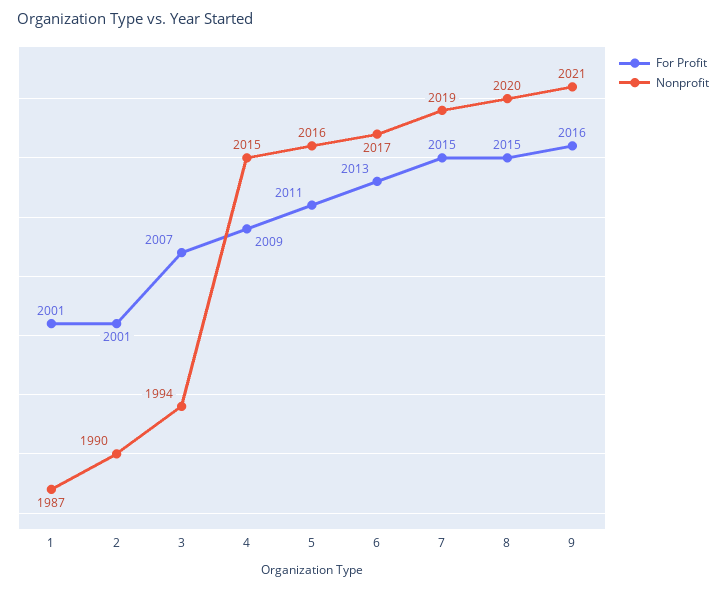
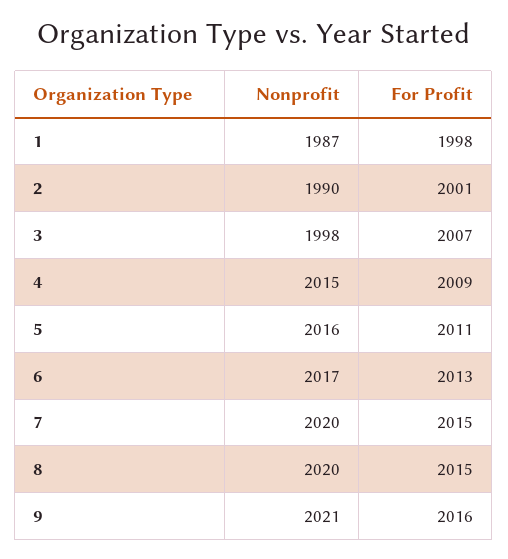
  {
    "For Profit": {
-     "1": 2001,
+     "1": 1998,
      "2": 2001,
      "3": 2007,
      "4": 2009,
      "5": 2011,
      "6": 2013,
      "7": 2015,
      "8": 2015,
      "9": 2016
    },
    "Nonprofit": {
      "1": 1987,
      "2": 1990,
-     "3": 1994,
+     "3": 1998,
      "4": 2015,
      "5": 2016,
      "6": 2017,
-     "7": 2019,
+     "7": 2020,
      "8": 2020,
      "9": 2021
    }
  }

